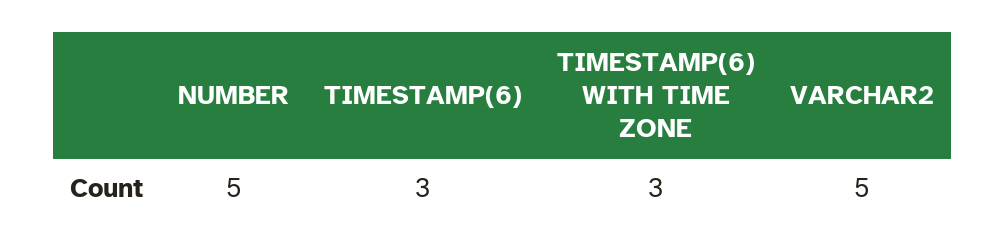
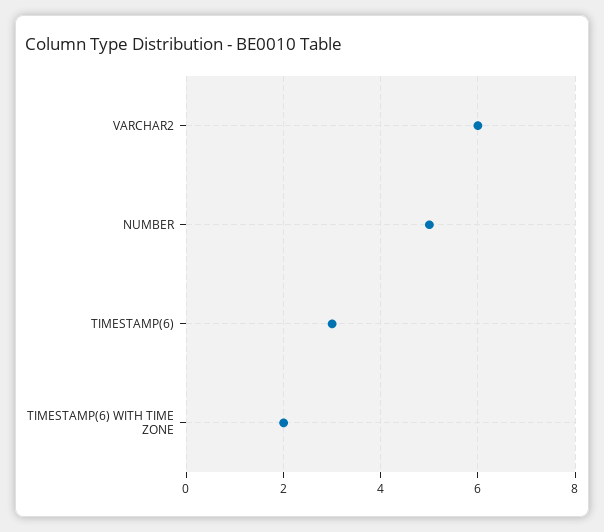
  {
    "NUMBER": 5,
    "TIMESTAMP(6)": 3,
-   "TIMESTAMP(6) WITH TIME ZONE": 3,
+   "TIMESTAMP(6) WITH TIME ZONE": 2,
-   "VARCHAR2": 5
+   "VARCHAR2": 6
  }

